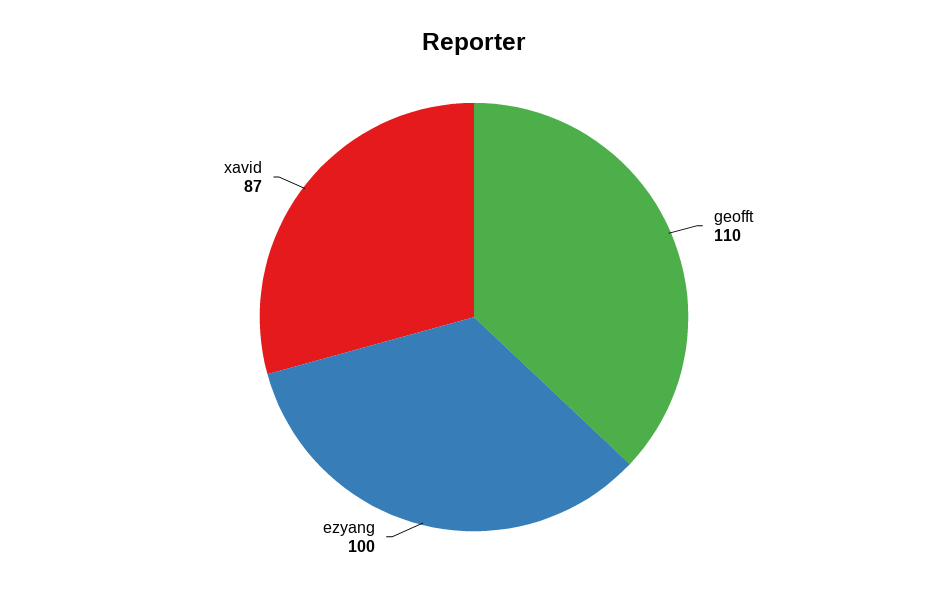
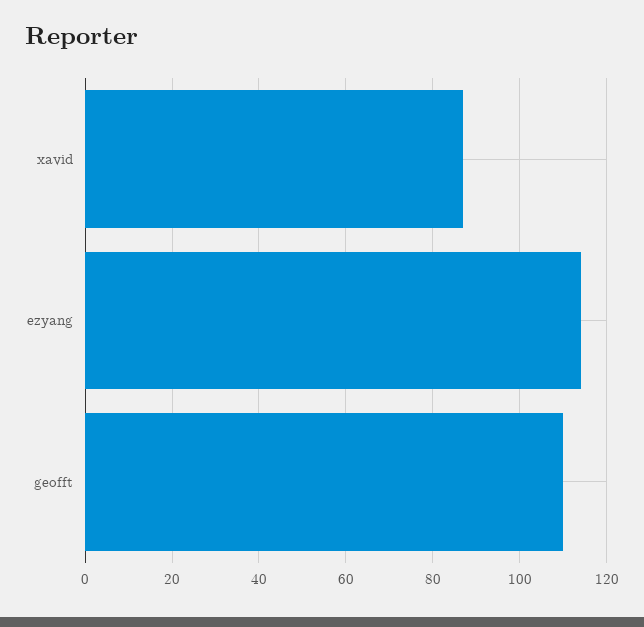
  {
    "geofft": 110,
-   "ezyang": 100,
+   "ezyang": 115,
    "xavid": 87
  }

